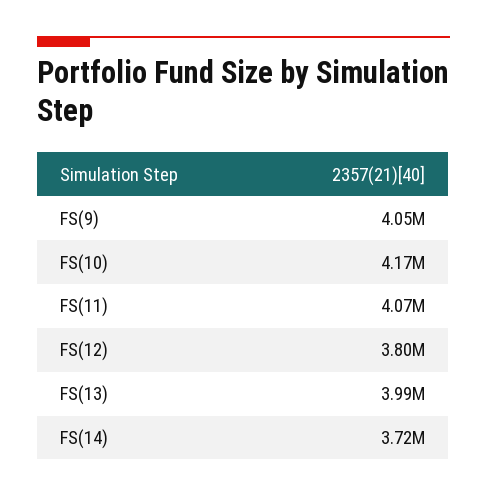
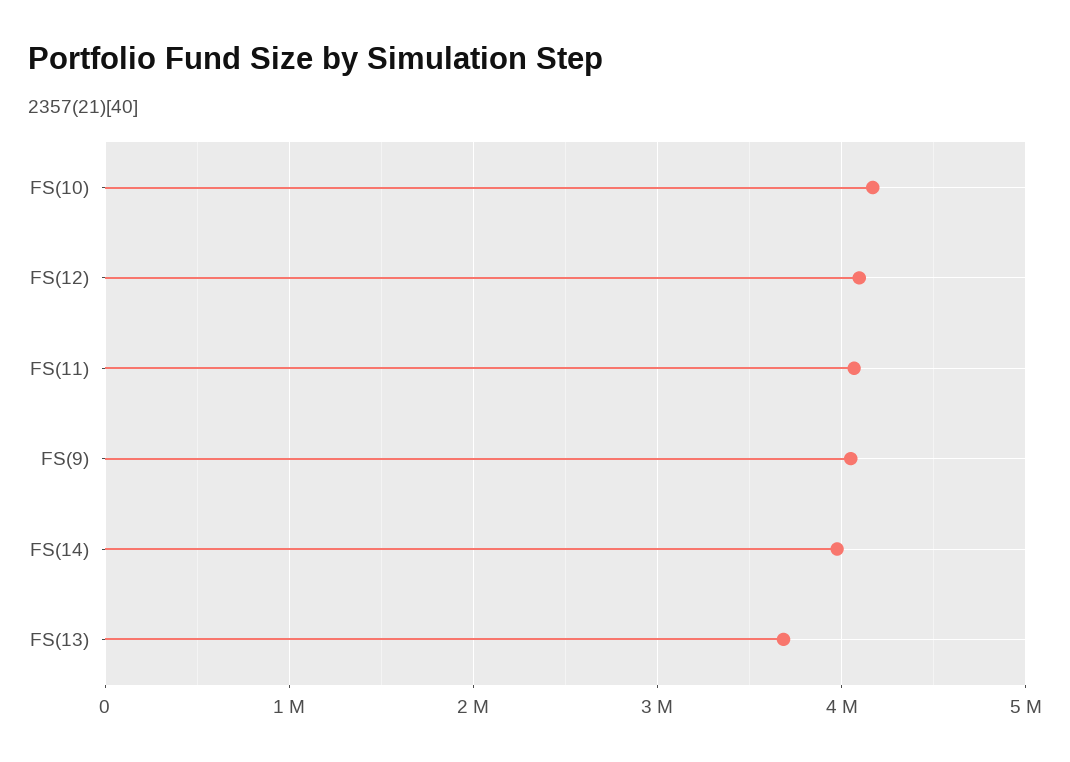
  {
    "FS(9)": 4050000,
    "FS(10)": 4170000,
    "FS(11)": 4070000,
-   "FS(12)": 3800000,
+   "FS(12)": 4100000,
-   "FS(13)": 3990000,
+   "FS(13)": 3700000,
-   "FS(14)": 3720000
+   "FS(14)": 4000000
  }

